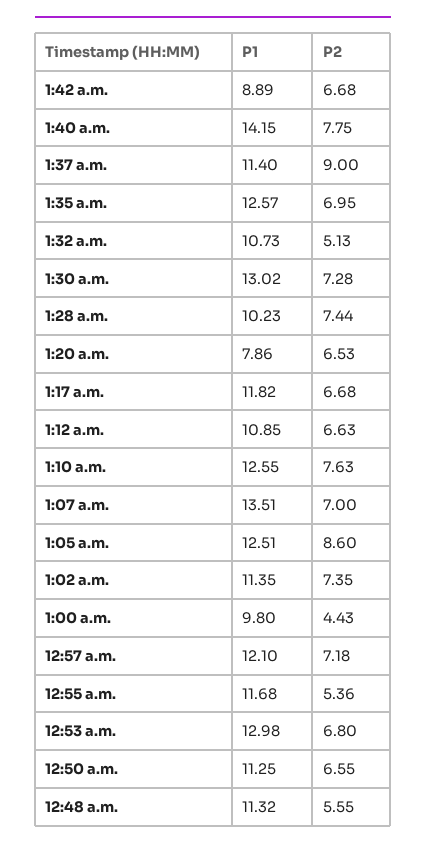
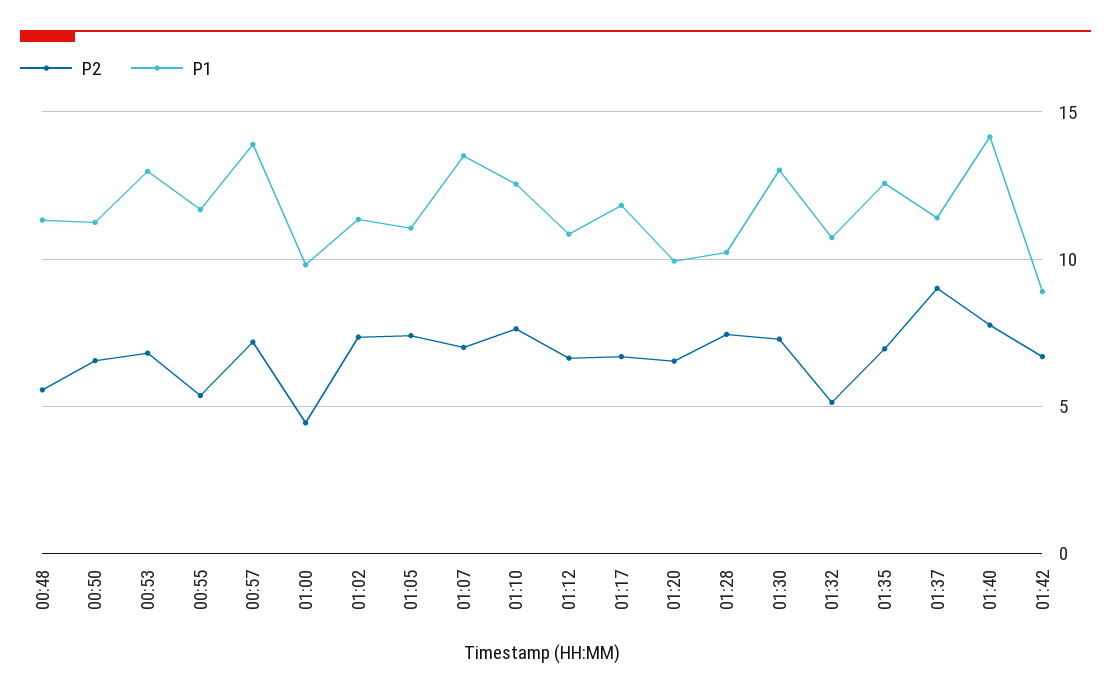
  {
    "P1": {
      "1:42 a.m.": 8.89,
      "1:40 a.m.": 14.15,
      "1:37 a.m.": 11.4,
      "1:35 a.m.": 12.57,
      "1:32 a.m.": 10.73,
      "1:30 a.m.": 13.02,
      "1:28 a.m.": 10.23,
-     "1:20 a.m.": 7.86,
+     "1:20 a.m.": 10,
      "1:17 a.m.": 11.82,
      "1:12 a.m.": 10.85,
      "1:10 a.m.": 12.55,
      "1:07 a.m.": 13.51,
-     "1:05 a.m.": 12.51,
+     "1:05 a.m.": 11,
      "1:02 a.m.": 11.35,
      "1:00 a.m.": 9.8,
-     "12:57 a.m.": 12.1,
+     "12:57 a.m.": 14,
      "12:55 a.m.": 11.68,
      "12:53 a.m.": 12.98,
      "12:50 a.m.": 11.25,
      "12:48 a.m.": 11.32
    },
    "P2": {
      "1:42 a.m.": 6.68,
      "1:40 a.m.": 7.75,
      "1:37 a.m.": 9,
      "1:35 a.m.": 6.95,
      "1:32 a.m.": 5.13,
      "1:30 a.m.": 7.28,
      "1:28 a.m.": 7.44,
      "1:20 a.m.": 6.53,
      "1:17 a.m.": 6.68,
      "1:12 a.m.": 6.63,
      "1:10 a.m.": 7.63,
      "1:07 a.m.": 7,
-     "1:05 a.m.": 8.6,
+     "1:05 a.m.": 7.5,
      "1:02 a.m.": 7.35,
      "1:00 a.m.": 4.43,
      "12:57 a.m.": 7.18,
      "12:55 a.m.": 5.36,
      "12:53 a.m.": 6.8,
      "12:50 a.m.": 6.55,
      "12:48 a.m.": 5.55
    }
  }

